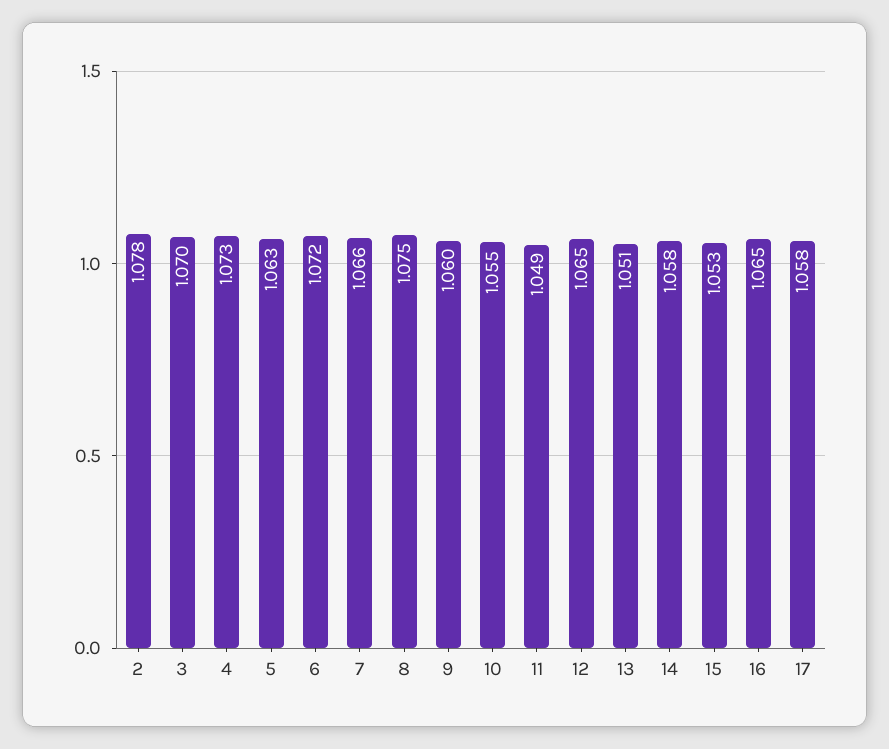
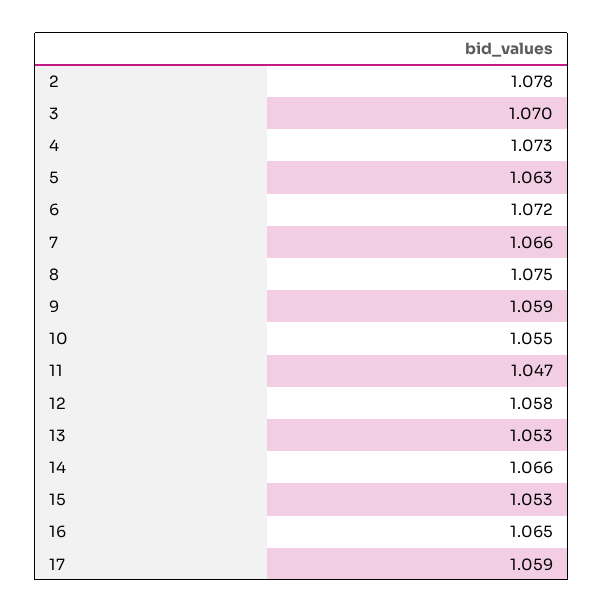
  {
    "2": 1.078,
    "3": 1.07,
    "4": 1.073,
    "5": 1.063,
    "6": 1.072,
    "7": 1.066,
    "8": 1.075,
-   "9": 1.06,
+   "9": 1.059,
    "10": 1.055,
-   "11": 1.049,
+   "11": 1.047,
-   "12": 1.065,
+   "12": 1.058,
-   "13": 1.051,
+   "13": 1.053,
-   "14": 1.058,
+   "14": 1.066,
    "15": 1.053,
    "16": 1.065,
-   "17": 1.058
+   "17": 1.059
  }

